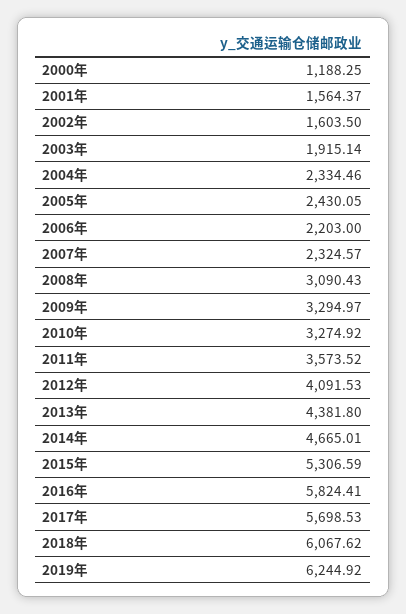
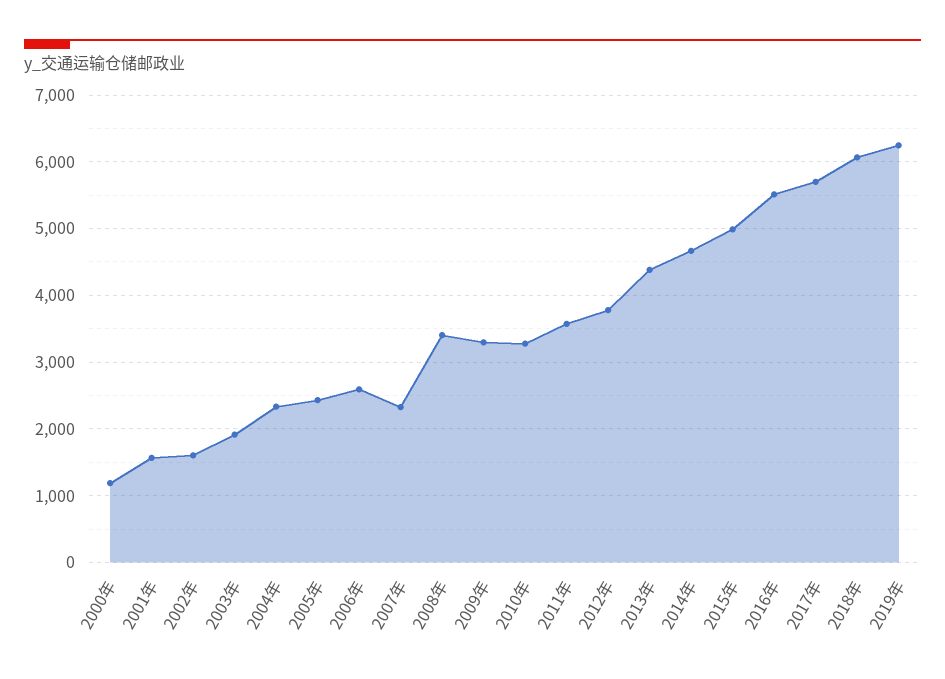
  {
    "2000年": 1188.25,
    "2001年": 1564.37,
    "2002年": 1603.5,
    "2003年": 1915.14,
    "2004年": 2334.46,
    "2005年": 2430.05,
-   "2006年": 2203,
+   "2006年": 2600,
    "2007年": 2324.57,
-   "2008年": 3090.43,
+   "2008年": 3400,
    "2009年": 3294.97,
    "2010年": 3274.92,
    "2011年": 3573.52,
-   "2012年": 4091.53,
+   "2012年": 3800,
    "2013年": 4381.8,
    "2014年": 4665.01,
-   "2015年": 5306.59,
+   "2015年": 5000,
-   "2016年": 5824.41,
+   "2016年": 5500,
    "2017年": 5698.53,
    "2018年": 6067.62,
    "2019年": 6244.92
  }

